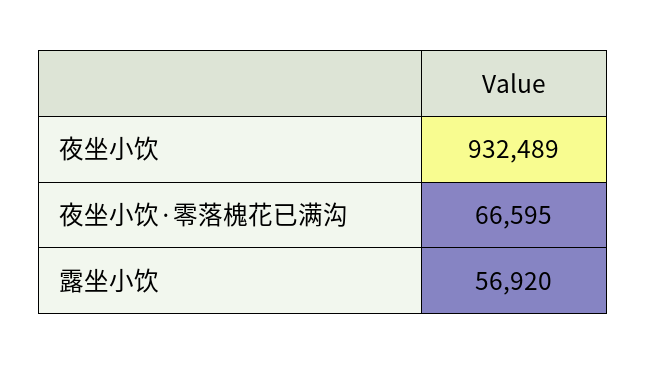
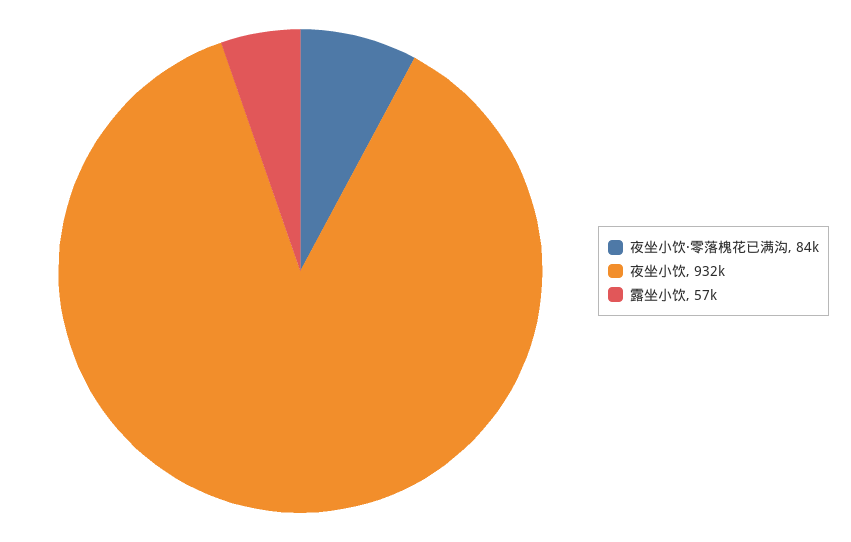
  {
    "夜坐小饮": 932489,
-   "夜坐小饮·零落槐花已满沟": 66595,
+   "夜坐小饮·零落槐花已满沟": 84000,
    "露坐小饮": 56920
  }

